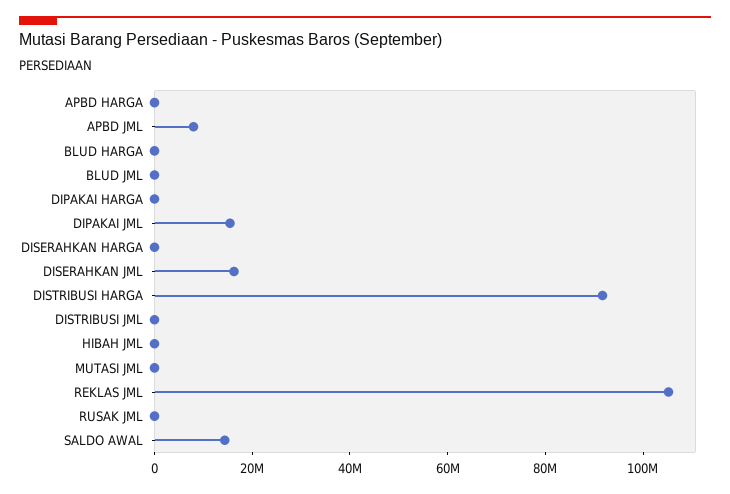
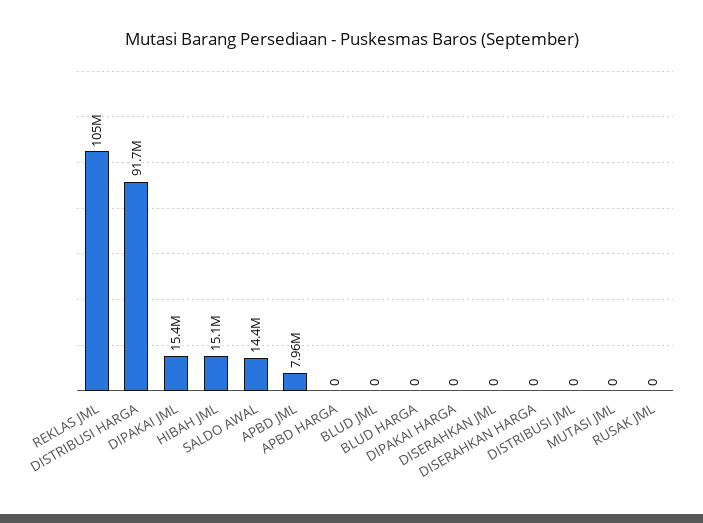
  {
    "APBD HARGA": 0,
    "APBD JML": 7960000,
    "BLUD HARGA": 0,
    "BLUD JML": 0,
    "DIPAKAI HARGA": 0,
    "DIPAKAI JML": 15400000,
    "DISERAHKAN HARGA": 0,
-   "DISERAHKAN JML": 15000000,
+   "DISERAHKAN JML": 0,
    "DISTRIBUSI HARGA": 91700000,
    "DISTRIBUSI JML": 0,
-   "HIBAH JML": 0,
+   "HIBAH JML": 15100000,
    "MUTASI JML": 0,
    "REKLAS JML": 105000000,
    "RUSAK JML": 0,
    "SALDO AWAL": 14400000
  }

